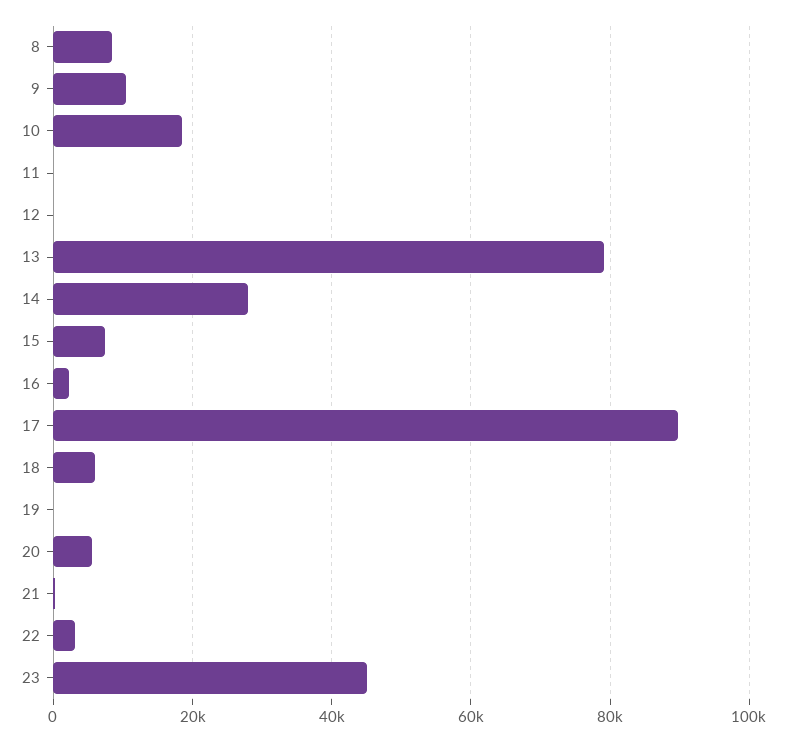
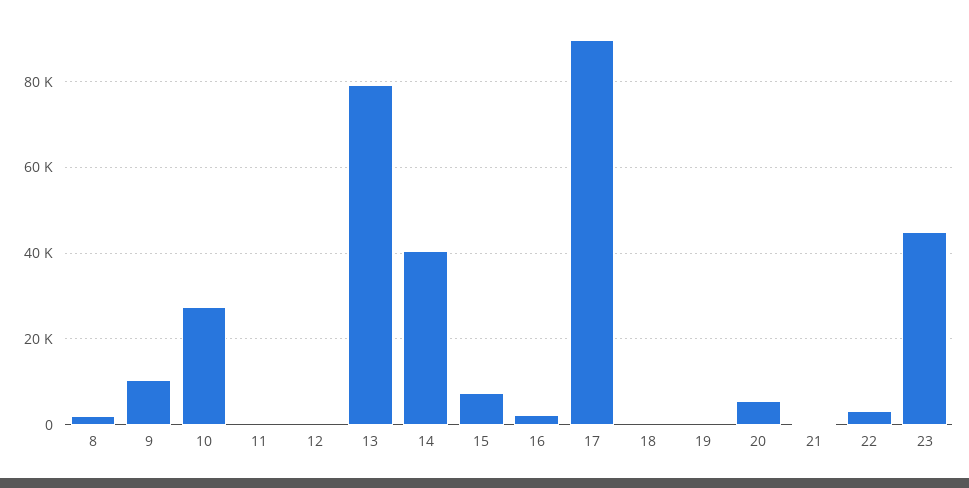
  {
-   "8": 8000,
+   "8": 2000,
    "9": 10000,
-   "10": 18000,
+   "10": 28000,
    "11": 0,
    "12": 0,
    "13": 80000,
-   "14": 28000,
+   "14": 40000,
    "15": 8000,
    "16": 2000,
    "17": 90000,
-   "18": 6000,
+   "18": 0,
    "19": 0,
    "20": 6000,
    "21": 0,
    "22": 4000,
    "23": 46000
  }

